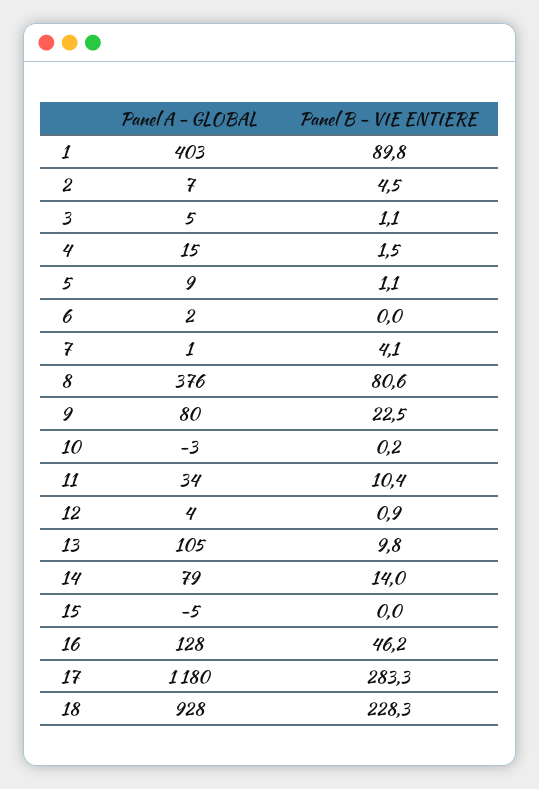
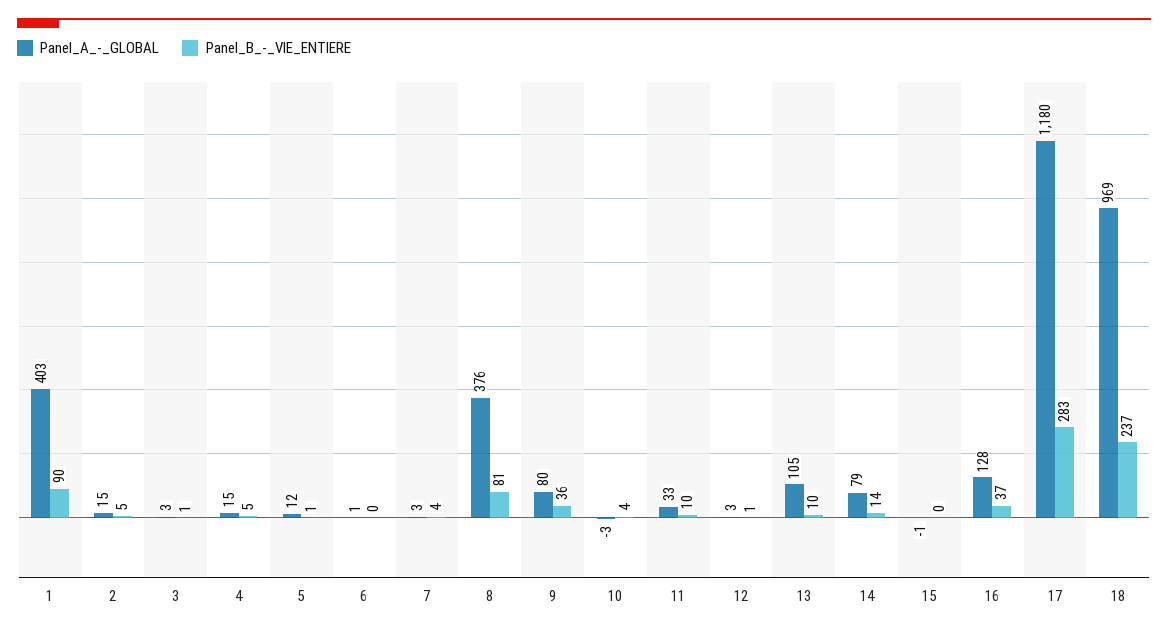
  {
    "Panel A - GLOBAL": {
      "1": 403,
-     "2": 7,
+     "2": 15,
-     "3": 5,
+     "3": 3,
      "4": 15,
-     "5": 9,
+     "5": 12,
-     "6": 2,
+     "6": 1,
-     "7": 1,
+     "7": 3,
      "8": 376,
      "9": 80,
      "10": -3,
-     "11": 34,
+     "11": 33,
-     "12": 4,
+     "12": 3,
      "13": 105,
      "14": 79,
-     "15": -5,
+     "15": -1,
      "16": 128,
      "17": 1180,
-     "18": 928
+     "18": 969
    },
    "Panel B - VIE ENTIERE": {
      "1": 89.8,
      "2": 4.5,
      "3": 1.1,
-     "4": 1.5,
+     "4": 5,
      "5": 1.1,
      "6": 0,
      "7": 4.1,
      "8": 80.6,
-     "9": 22.5,
+     "9": 36,
-     "10": 0.2,
+     "10": 4,
      "11": 10.4,
      "12": 0.9,
      "13": 9.8,
      "14": 14,
      "15": 0,
-     "16": 46.2,
+     "16": 37,
      "17": 283.3,
-     "18": 228.3
+     "18": 237
    }
  }

